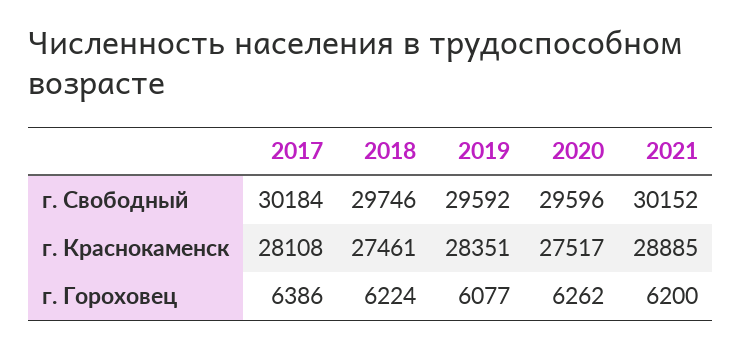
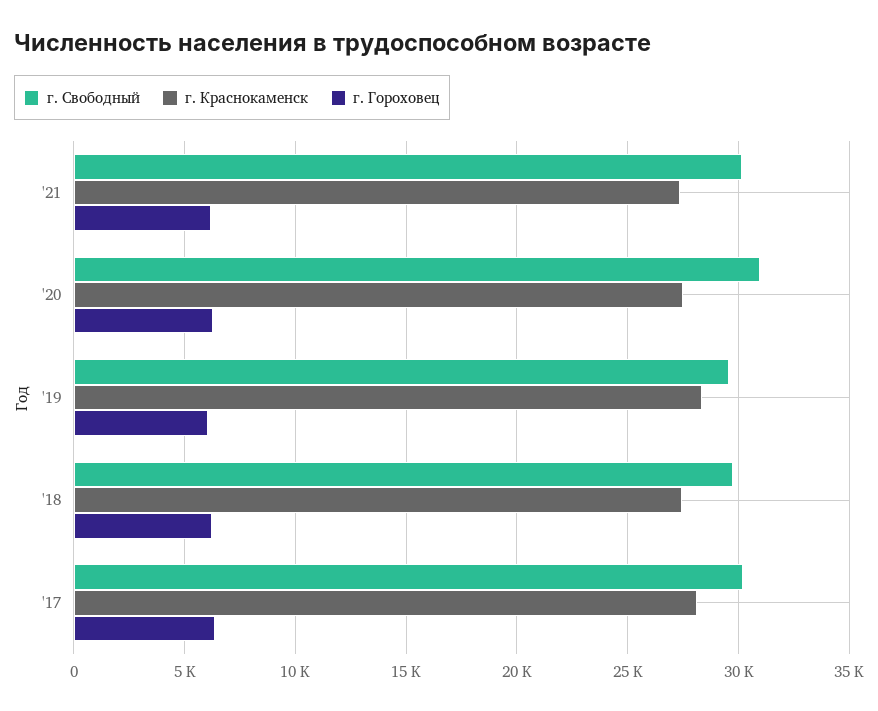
  {
    "г. Свободный": {
      "2017": 30184,
      "2018": 29746,
      "2019": 29592,
-     "2020": 29596,
+     "2020": 31000,
      "2021": 30152
    },
    "г. Краснокаменск": {
      "2017": 28108,
      "2018": 27461,
      "2019": 28351,
      "2020": 27517,
-     "2021": 28885
+     "2021": 27500
    },
    "г. Гороховец": {
      "2017": 6386,
      "2018": 6224,
      "2019": 6077,
      "2020": 6262,
      "2021": 6200
    }
  }

